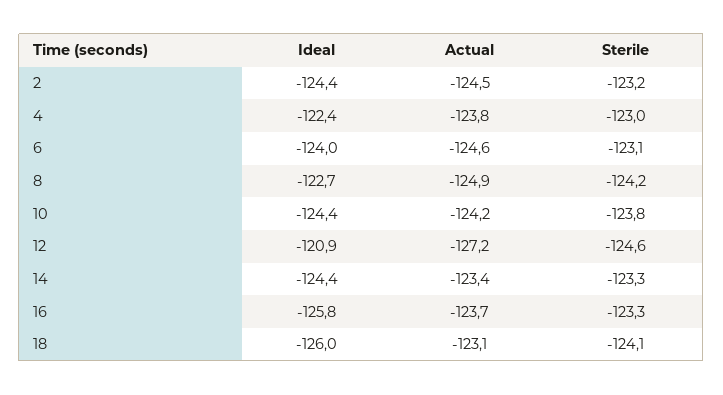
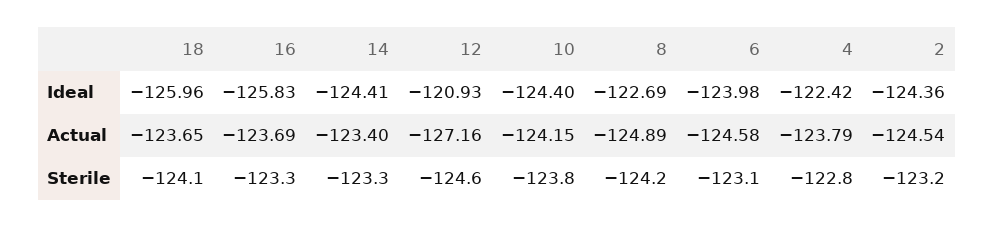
  {
    "Ideal": {
      "2": -124.36,
      "4": -122.42,
      "6": -123.98,
      "8": -122.69,
      "10": -124.4,
      "12": -120.93,
      "14": -124.41,
      "16": -125.83,
      "18": -125.96
    },
    "Actual": {
      "2": -124.54,
      "4": -123.79,
      "6": -124.58,
      "8": -124.89,
      "10": -124.15,
      "12": -127.16,
      "14": -123.4,
      "16": -123.69,
-     "18": -123.1
+     "18": -123.65
    },
    "Sterile": {
      "2": -123.2,
-     "4": -123,
+     "4": -122.8,
      "6": -123.1,
      "8": -124.2,
      "10": -123.8,
      "12": -124.6,
      "14": -123.3,
      "16": -123.3,
      "18": -124.1
    }
  }

